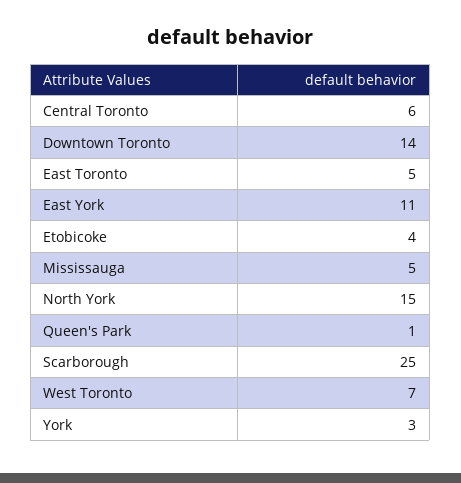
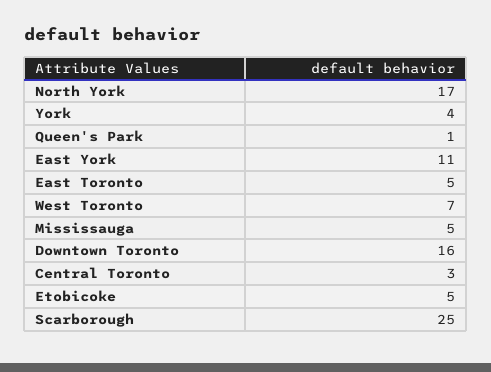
  {
-   "Central Toronto": 6,
+   "Central Toronto": 3,
-   "Downtown Toronto": 14,
+   "Downtown Toronto": 16,
    "East Toronto": 5,
    "East York": 11,
-   "Etobicoke": 4,
+   "Etobicoke": 5,
    "Mississauga": 5,
-   "North York": 15,
+   "North York": 17,
    "Queen's Park": 1,
    "Scarborough": 25,
    "West Toronto": 7,
-   "York": 3
+   "York": 4
  }

